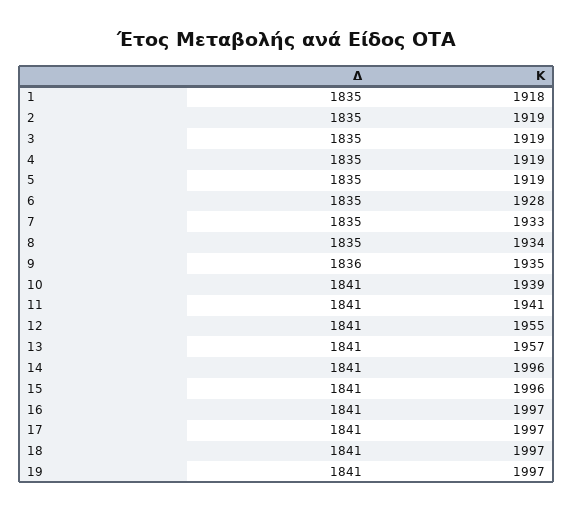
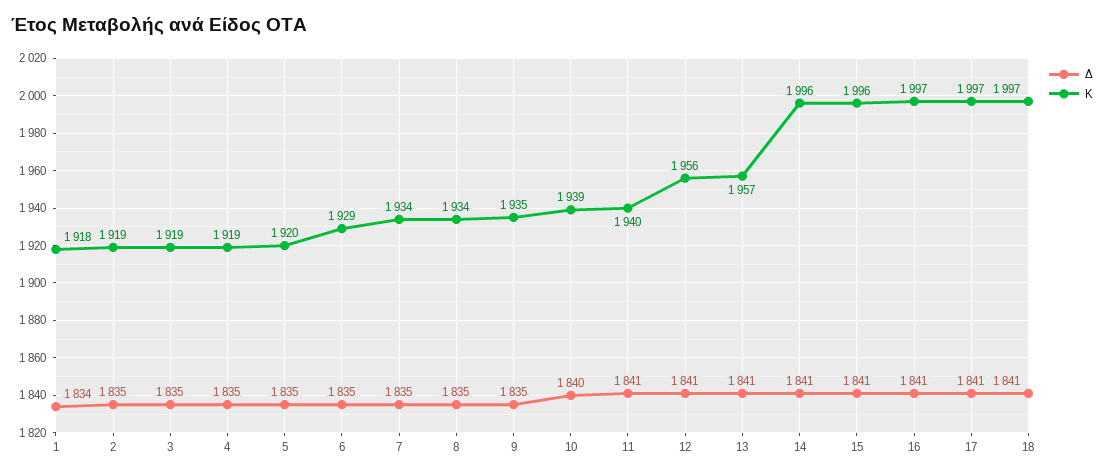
  {
    "Δ": {
-     "1": 1835,
+     "1": 1834,
      "2": 1835,
      "3": 1835,
      "4": 1835,
      "5": 1835,
      "6": 1835,
      "7": 1835,
      "8": 1835,
-     "9": 1836,
+     "9": 1835,
-     "10": 1841,
+     "10": 1840,
      "11": 1841,
      "12": 1841,
      "13": 1841,
      "14": 1841,
      "15": 1841,
      "16": 1841,
      "17": 1841,
-     "18": 1841,
+     "18": 1841
-     "19": 1841
    },
    "Κ": {
      "1": 1918,
      "2": 1919,
      "3": 1919,
      "4": 1919,
-     "5": 1919,
+     "5": 1920,
-     "6": 1928,
+     "6": 1929,
-     "7": 1933,
+     "7": 1934,
      "8": 1934,
      "9": 1935,
      "10": 1939,
-     "11": 1941,
+     "11": 1940,
-     "12": 1955,
+     "12": 1956,
      "13": 1957,
      "14": 1996,
      "15": 1996,
      "16": 1997,
      "17": 1997,
-     "18": 1997,
+     "18": 1997
-     "19": 1997
    }
  }

